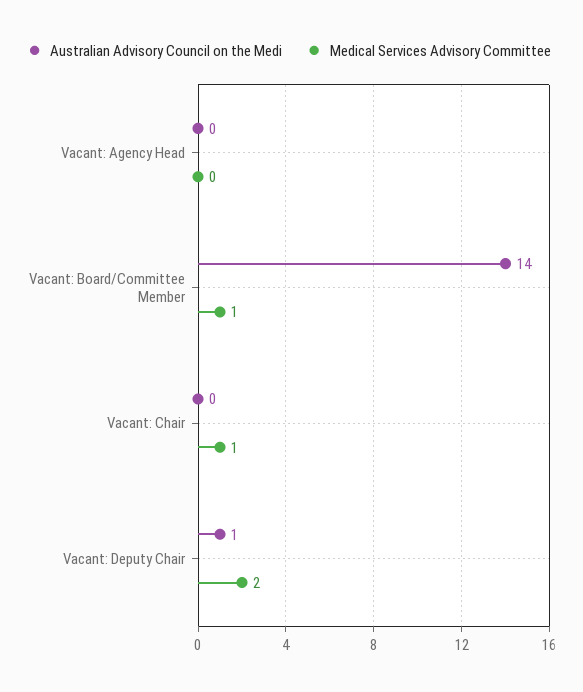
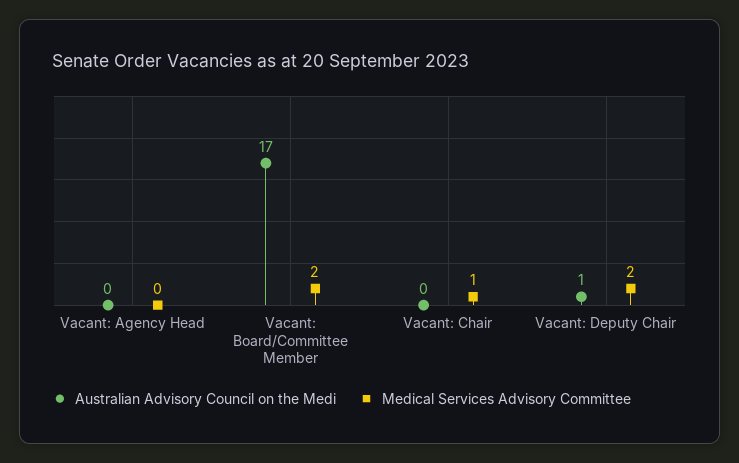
  {
    "Australian Advisory Council on the Medi": {
      "Vacant: Agency Head": 0,
-     "Vacant: Board/Committee Member": 14,
+     "Vacant: Board/Committee Member": 17,
      "Vacant: Chair": 0,
      "Vacant: Deputy Chair": 1
    },
    "Medical Services Advisory Committee": {
      "Vacant: Agency Head": 0,
-     "Vacant: Board/Committee Member": 1,
+     "Vacant: Board/Committee Member": 2,
      "Vacant: Chair": 1,
      "Vacant: Deputy Chair": 2
    }
  }

